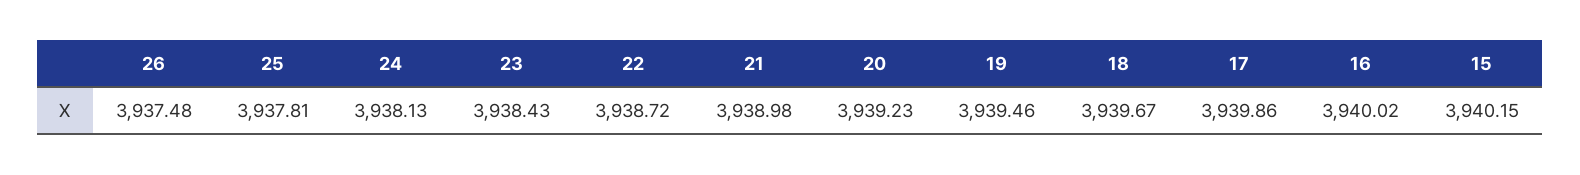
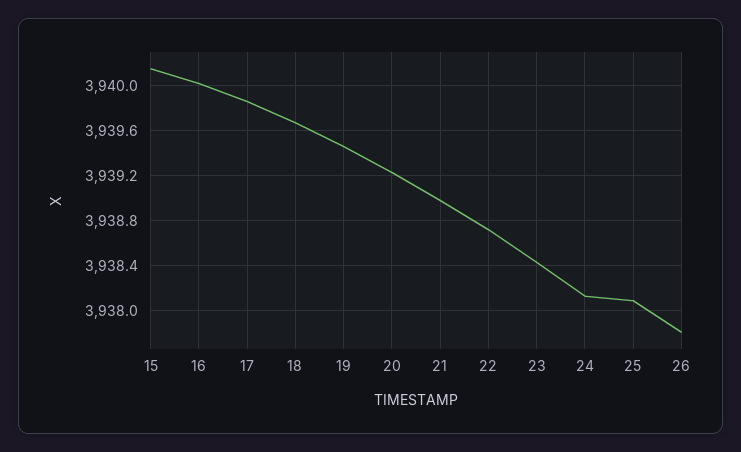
  {
-   "26": 3937.48,
+   "26": 3937.8,
-   "25": 3937.81,
+   "25": 3938.1,
    "24": 3938.13,
    "23": 3938.43,
    "22": 3938.72,
    "21": 3938.98,
    "20": 3939.23,
    "19": 3939.46,
    "18": 3939.67,
    "17": 3939.86,
    "16": 3940.02,
    "15": 3940.15
  }

